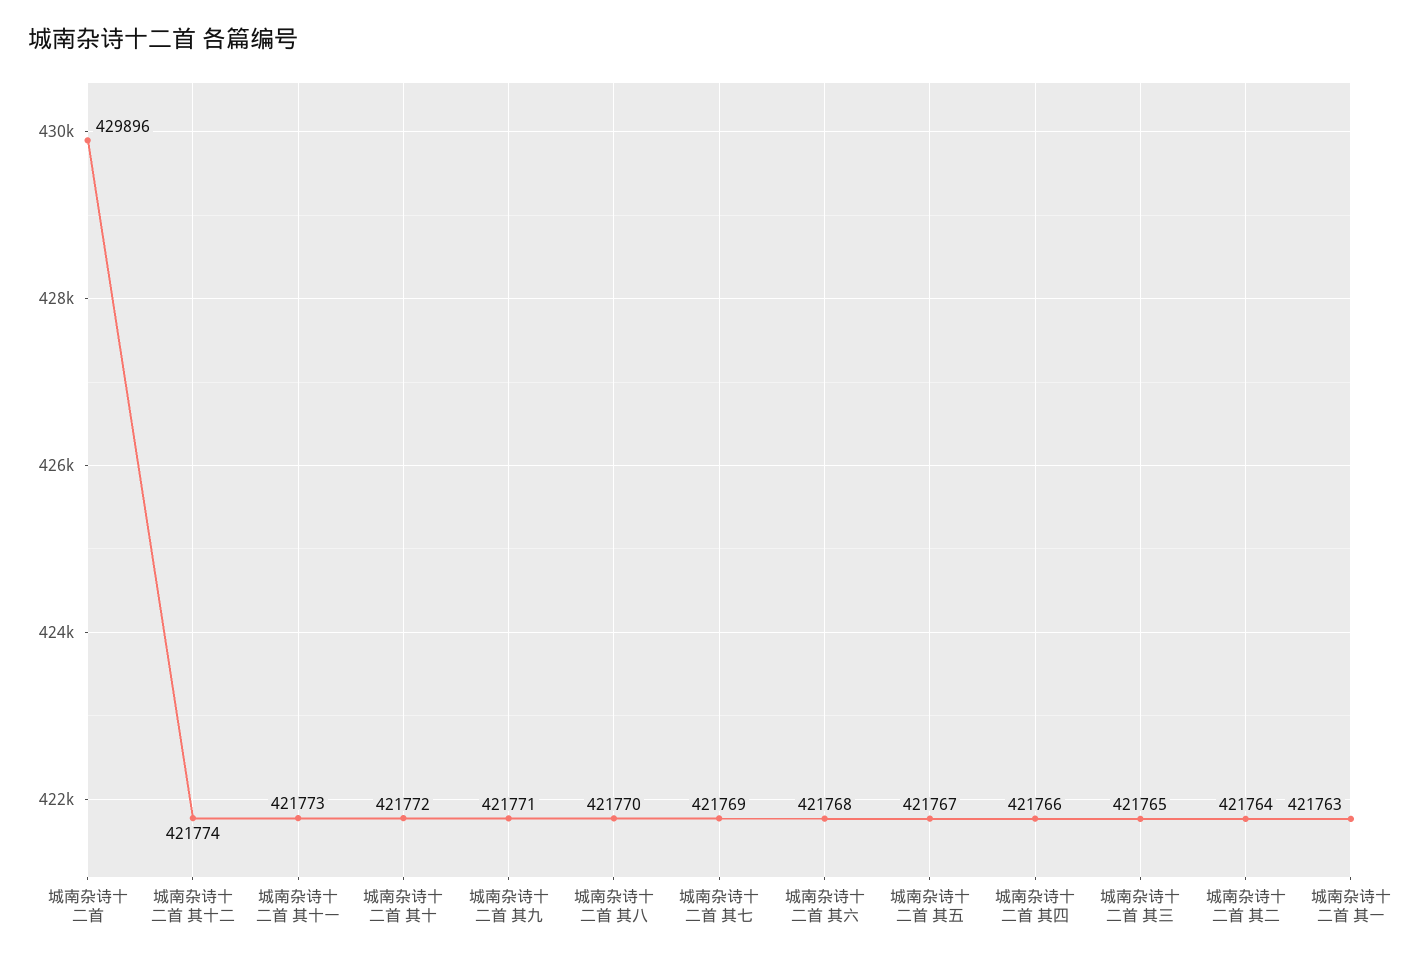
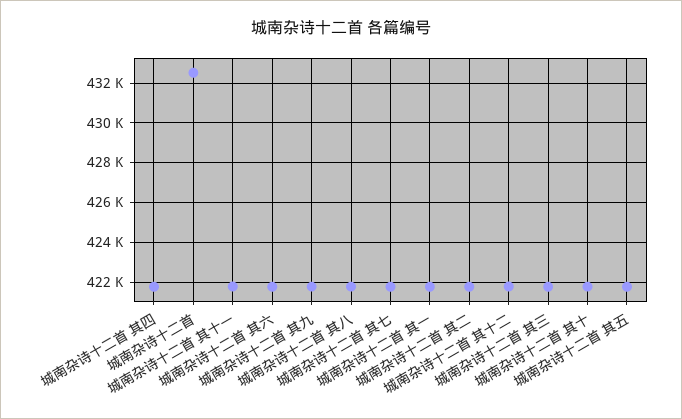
  {
-   "城南杂诗十二首": 429896,
+   "城南杂诗十二首": 432500,
    "城南杂诗十二首 其十二": 421774,
    "城南杂诗十二首 其十一": 421773,
    "城南杂诗十二首 其十": 421772,
    "城南杂诗十二首 其九": 421771,
    "城南杂诗十二首 其八": 421770,
    "城南杂诗十二首 其七": 421769,
    "城南杂诗十二首 其六": 421768,
    "城南杂诗十二首 其五": 421767,
    "城南杂诗十二首 其四": 421766,
    "城南杂诗十二首 其三": 421765,
    "城南杂诗十二首 其二": 421764,
    "城南杂诗十二首 其一": 421763
  }

